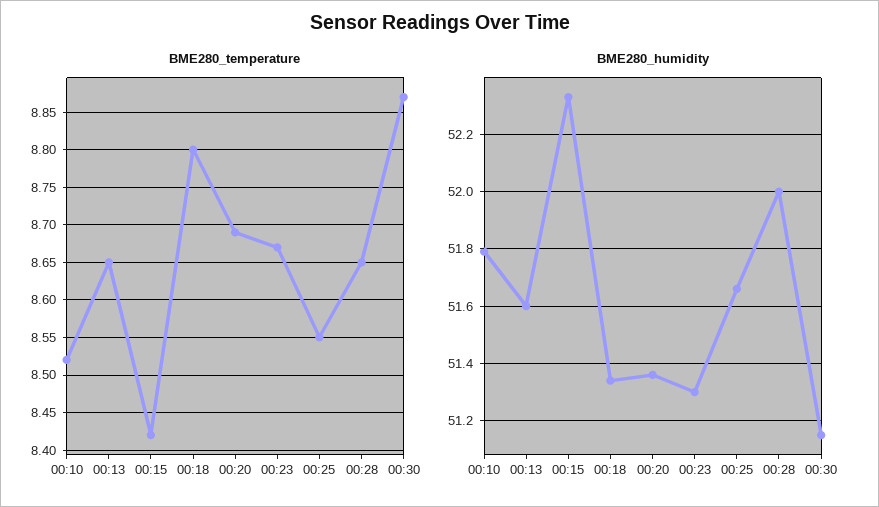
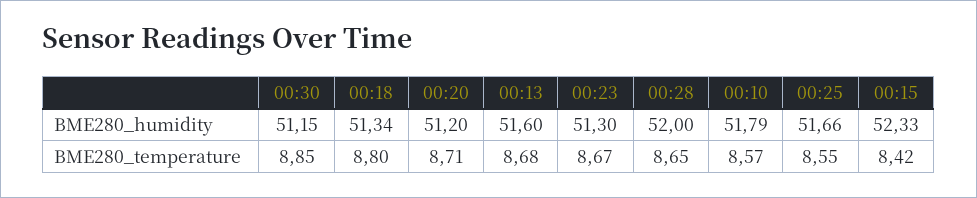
  {
    "BME280_temperature": {
-     "00:10": 8.52,
+     "00:10": 8.57,
-     "00:13": 8.65,
+     "00:13": 8.68,
      "00:15": 8.42,
      "00:18": 8.8,
-     "00:20": 8.69,
+     "00:20": 8.71,
      "00:23": 8.67,
      "00:25": 8.55,
      "00:28": 8.65,
-     "00:30": 8.87
+     "00:30": 8.85
    },
    "BME280_humidity": {
      "00:10": 51.79,
      "00:13": 51.6,
      "00:15": 52.33,
      "00:18": 51.34,
-     "00:20": 51.35,
+     "00:20": 51.2,
      "00:23": 51.3,
      "00:25": 51.66,
      "00:28": 52,
      "00:30": 51.15
    }
  }

